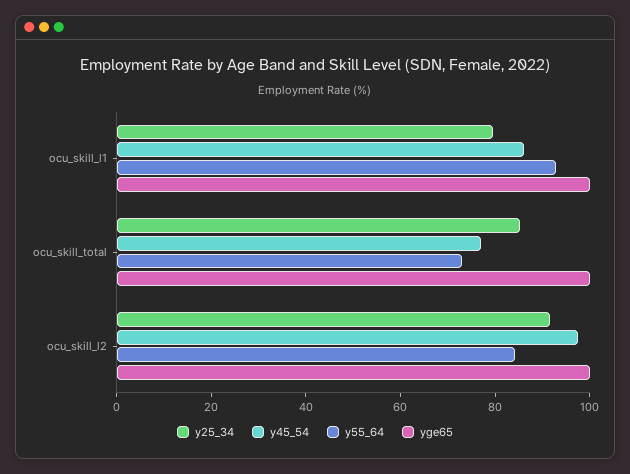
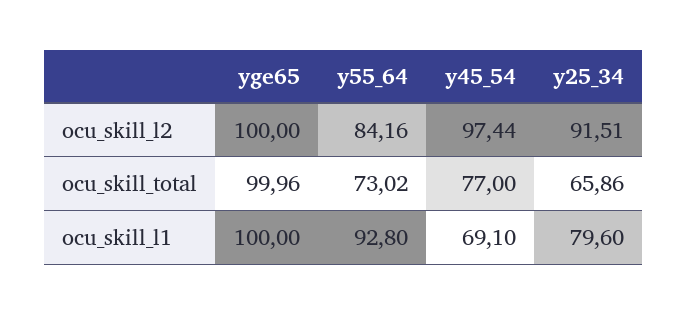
  {
    "y25_34": {
      "ocu_skill_l1": 79.6,
-     "ocu_skill_total": 85,
+     "ocu_skill_total": 65.86,
      "ocu_skill_l2": 91.51
    },
    "y45_54": {
-     "ocu_skill_l1": 85,
+     "ocu_skill_l1": 69.1,
      "ocu_skill_total": 77,
      "ocu_skill_l2": 97.44
    },
    "y55_64": {
      "ocu_skill_l1": 92.8,
      "ocu_skill_total": 73.02,
      "ocu_skill_l2": 84.16
    },
    "yge65": {
      "ocu_skill_l1": 100,
      "ocu_skill_total": 99.96,
      "ocu_skill_l2": 100
    }
  }

